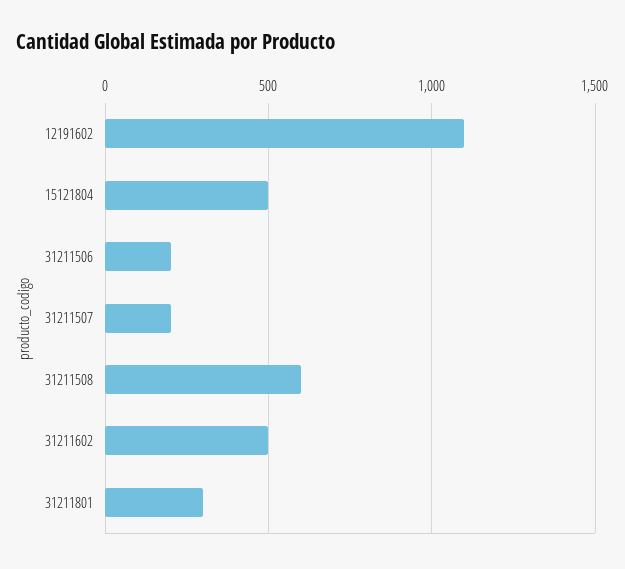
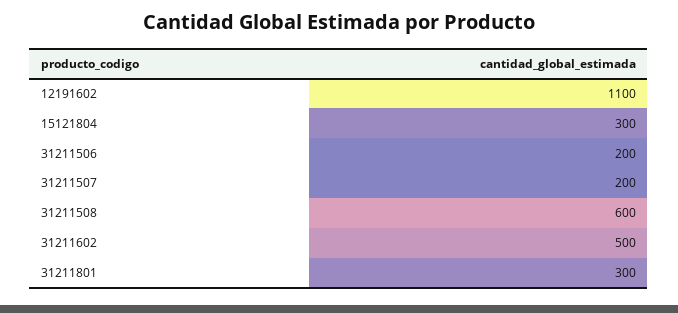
  {
    "12191602": 1100,
-   "15121804": 500,
+   "15121804": 300,
    "31211506": 200,
    "31211507": 200,
    "31211508": 600,
    "31211602": 500,
    "31211801": 300
  }

